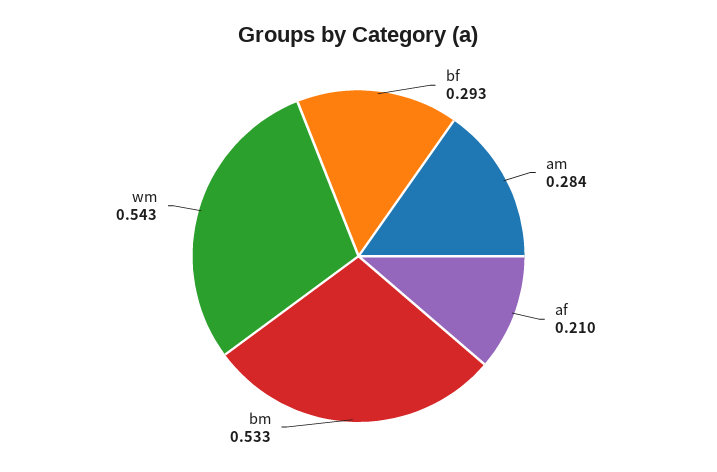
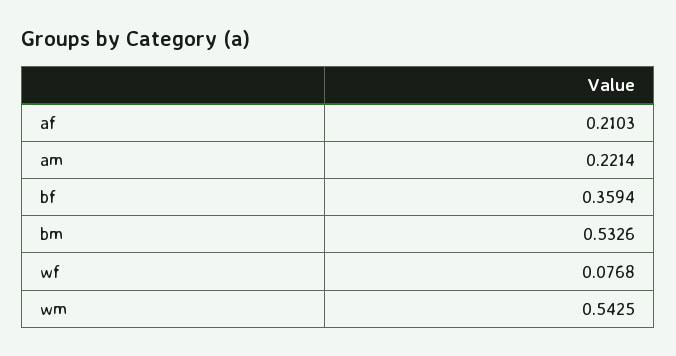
  {
-   "bf": 0.293,
+   "bf": 0.3594,
-   "am": 0.284,
+   "am": 0.2214,
    "af": 0.2103,
    "bm": 0.5326,
-   "wm": 0.5425
+   "wm": 0.5425,
+   "wf": 0.0768
  }

